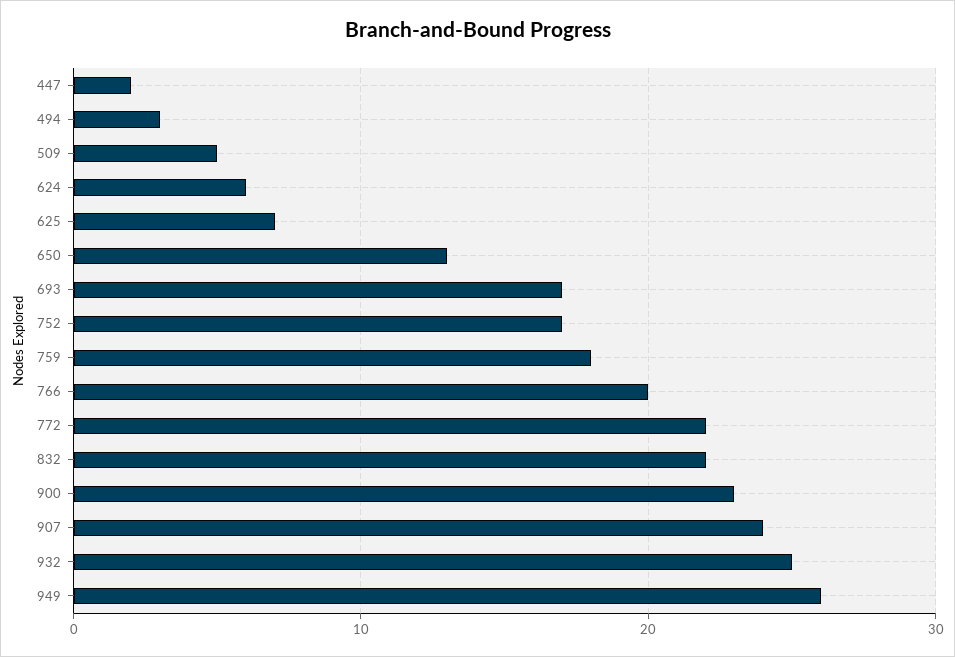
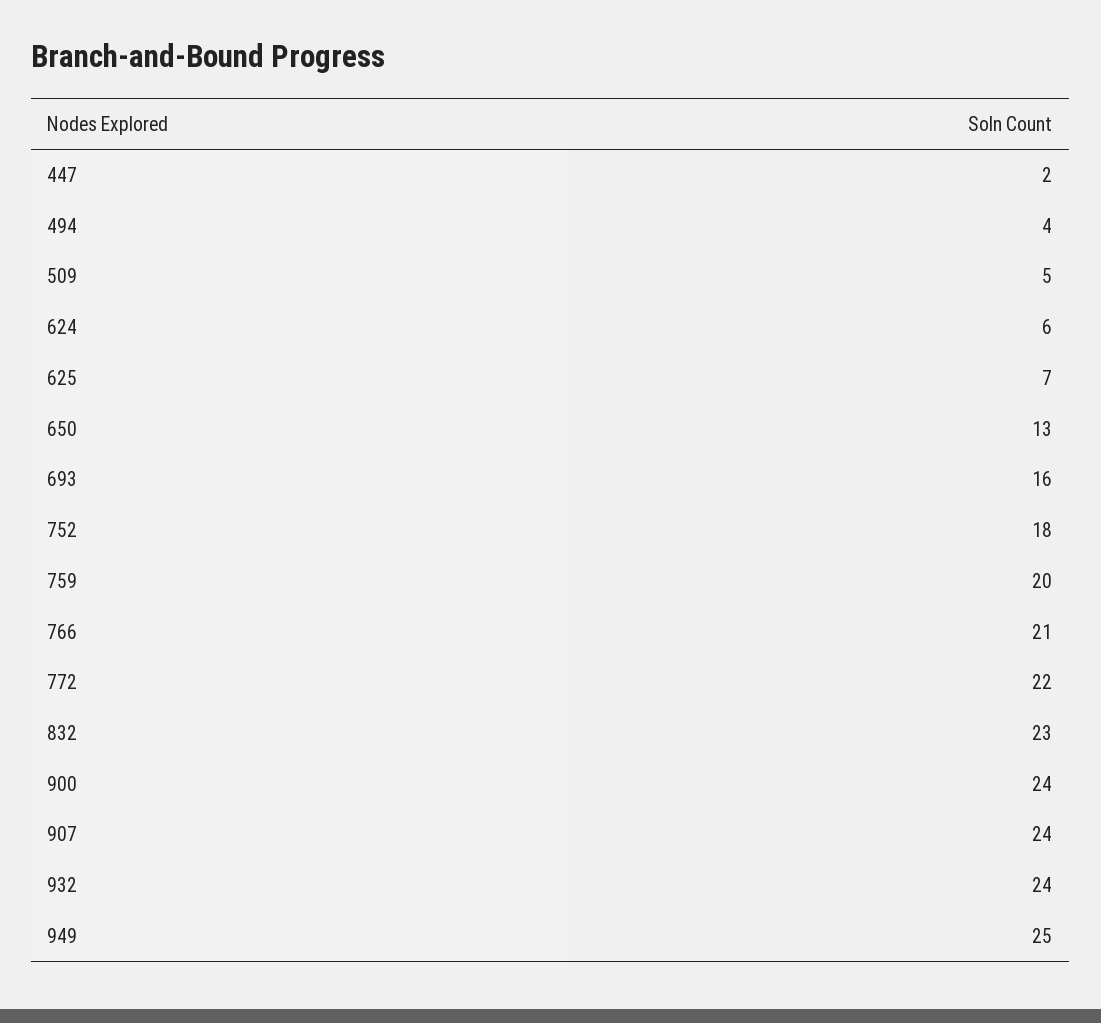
  {
    "447": 2,
-   "494": 3,
+   "494": 4,
    "509": 5,
    "624": 6,
    "625": 7,
    "650": 13,
-   "693": 17,
+   "693": 16,
-   "752": 17,
+   "752": 18,
-   "759": 18,
+   "759": 20,
-   "766": 20,
+   "766": 21,
    "772": 22,
-   "832": 22,
+   "832": 23,
-   "900": 23,
+   "900": 24,
    "907": 24,
-   "932": 25,
+   "932": 24,
-   "949": 26
+   "949": 25
  }

